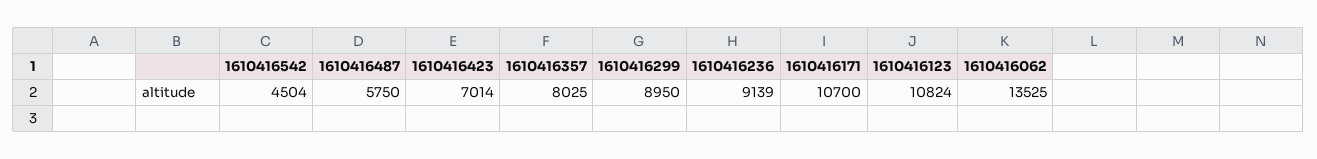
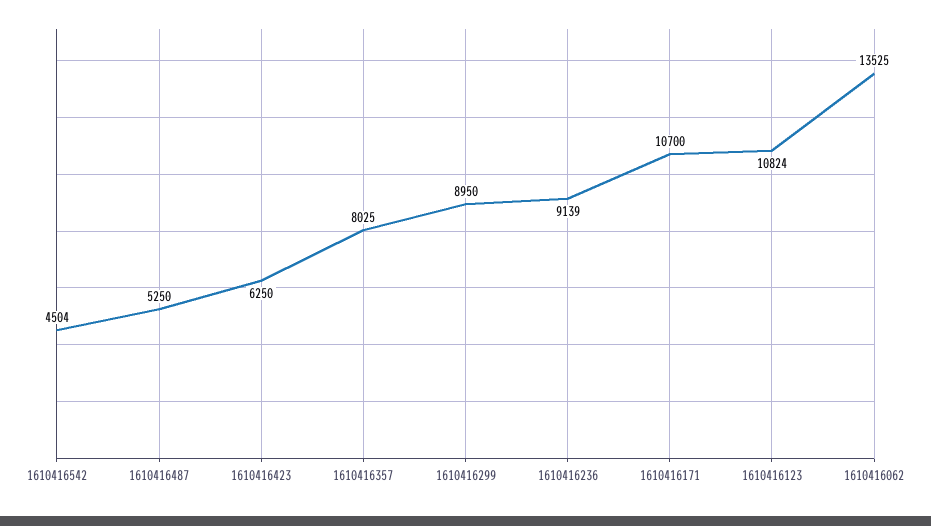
  {
    "1610416542": 4504,
-   "1610416487": 5750,
+   "1610416487": 5250,
-   "1610416423": 7014,
+   "1610416423": 6250,
    "1610416357": 8025,
    "1610416299": 8950,
    "1610416236": 9139,
    "1610416171": 10700,
    "1610416123": 10824,
    "1610416062": 13525
  }

